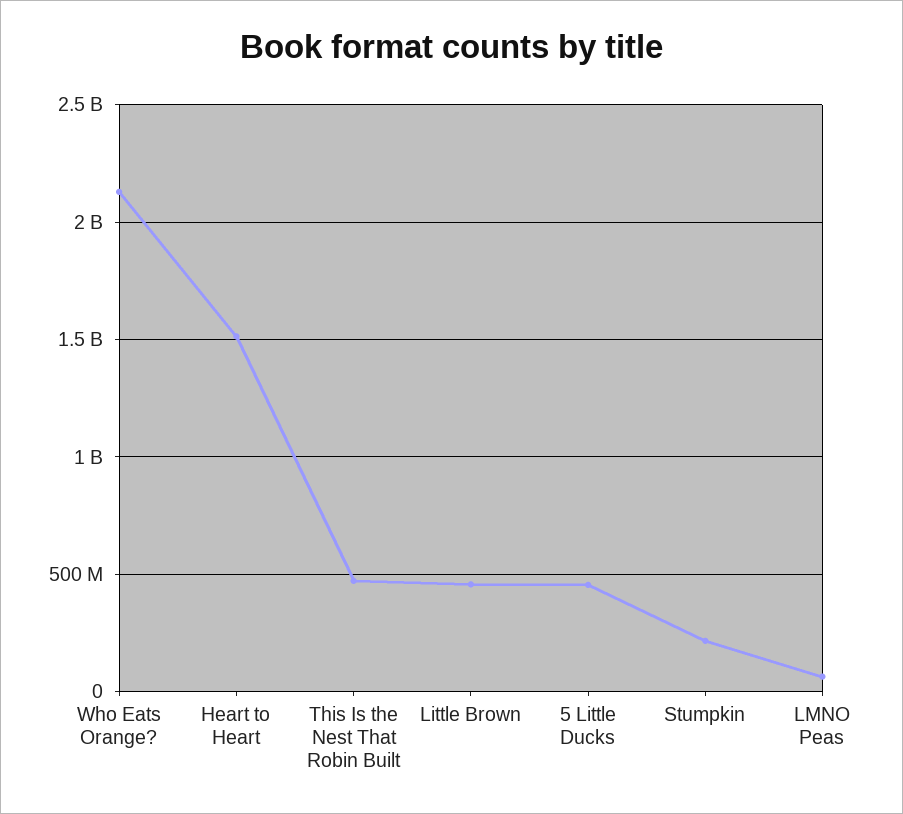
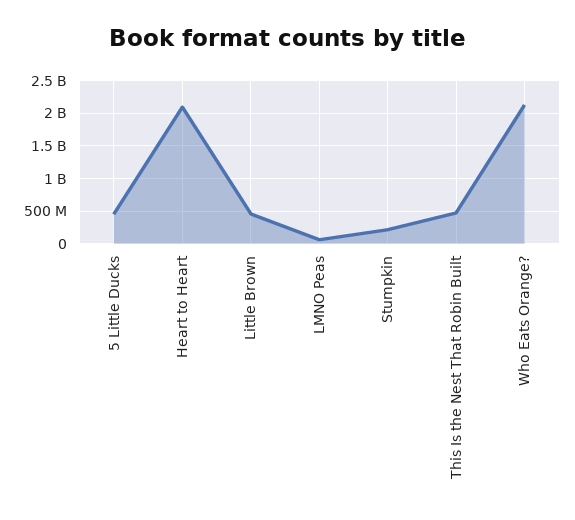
  {
    "Who Eats Orange?": 2150000000,
-   "Heart to Heart": 1500000000,
+   "Heart to Heart": 2100000000,
    "This Is the Nest That Robin Built": 450000000,
    "Little Brown": 450000000,
    "5 Little Ducks": 450000000,
    "Stumpkin": 200000000,
    "LMNO Peas": 50000000
  }

